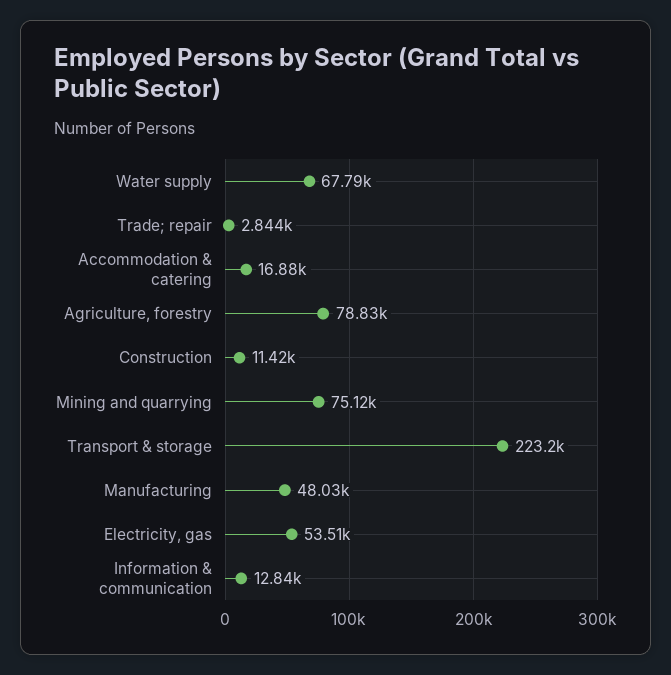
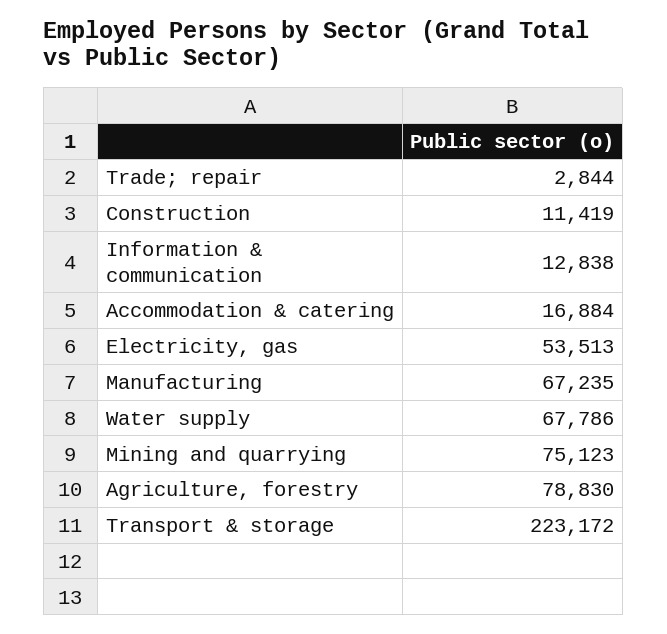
  {
    "Water supply": 67786,
    "Trade; repair": 2844,
    "Accommodation & catering": 16884,
    "Agriculture, forestry": 78830,
    "Construction": 11419,
    "Mining and quarrying": 75123,
    "Transport & storage": 223172,
-   "Manufacturing": 48030,
+   "Manufacturing": 67235,
    "Electricity, gas": 53513,
    "Information & communication": 12838
  }

